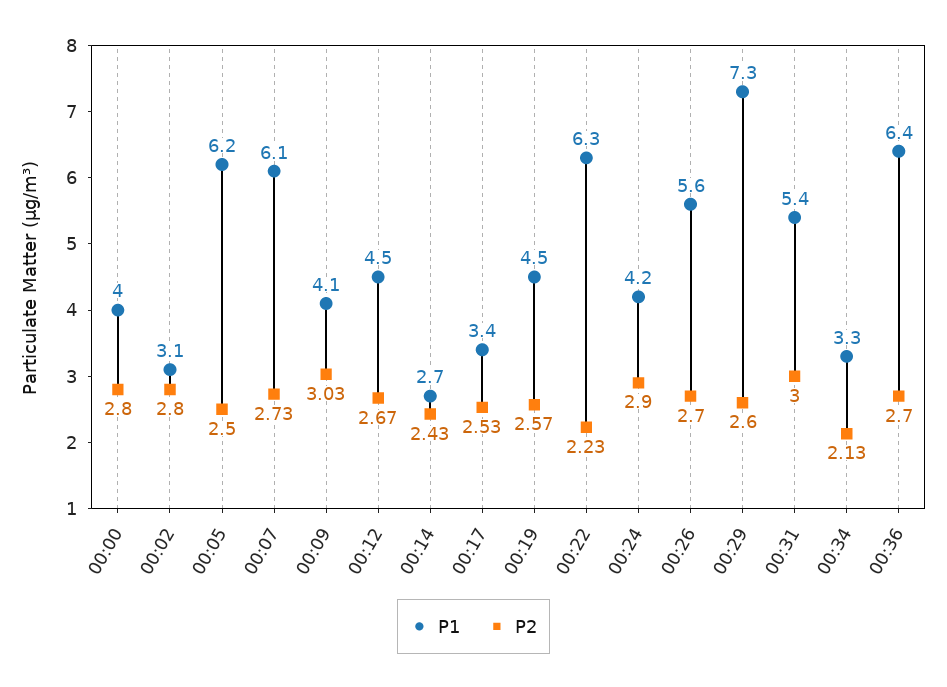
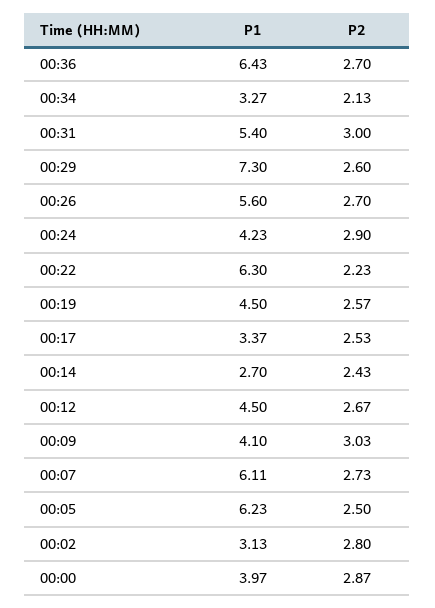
  {
    "P1": {
      "00:00": 3.97,
      "00:02": 3.13,
      "00:05": 6.23,
      "00:07": 6.11,
      "00:09": 4.1,
      "00:12": 4.5,
      "00:14": 2.7,
      "00:17": 3.37,
      "00:19": 4.5,
      "00:22": 6.3,
      "00:24": 4.23,
      "00:26": 5.6,
      "00:29": 7.3,
      "00:31": 5.4,
      "00:34": 3.27,
      "00:36": 6.43
    },
    "P2": {
-     "00:00": 2.8,
+     "00:00": 2.87,
      "00:02": 2.8,
      "00:05": 2.5,
      "00:07": 2.73,
      "00:09": 3.03,
      "00:12": 2.67,
      "00:14": 2.43,
      "00:17": 2.53,
      "00:19": 2.57,
      "00:22": 2.23,
      "00:24": 2.9,
      "00:26": 2.7,
      "00:29": 2.6,
      "00:31": 3,
      "00:34": 2.13,
      "00:36": 2.7
    }
  }

